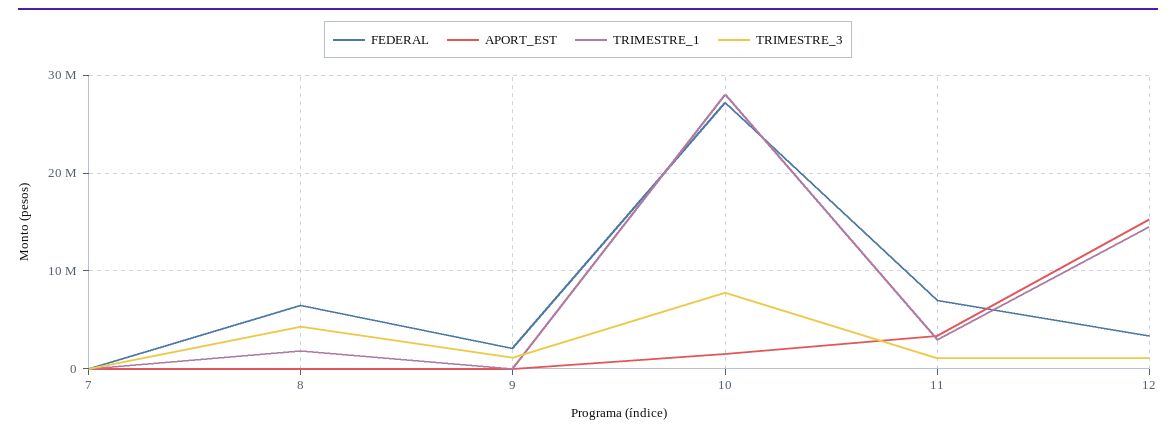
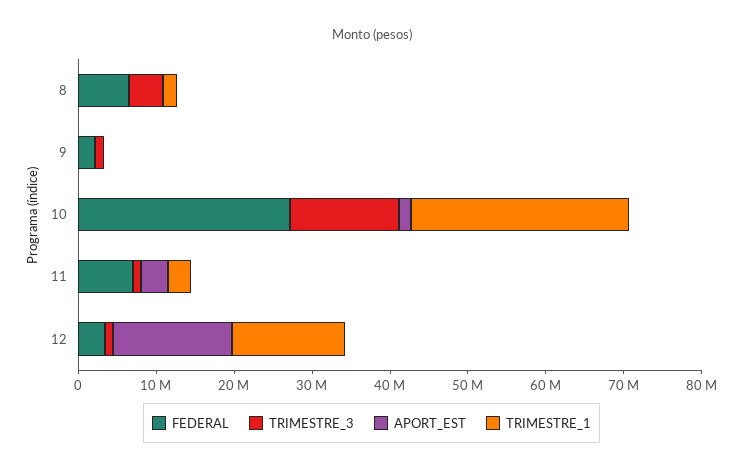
  {
    "FEDERAL": {
-     "7": 0,
      "8": 7000000,
      "9": 2000000,
      "10": 27000000,
      "11": 7000000,
      "12": 3000000
    },
    "APORT_EST": {
-     "7": 0,
      "8": 0,
      "9": 0,
      "10": 2000000,
      "11": 3000000,
      "12": 15000000
    },
    "TRIMESTRE_1": {
-     "7": 0,
      "8": 2000000,
      "9": 0,
      "10": 28000000,
      "11": 3000000,
      "12": 15000000
    },
    "TRIMESTRE_3": {
-     "7": 0,
      "8": 4000000,
      "9": 1000000,
-     "10": 8000000,
+     "10": 14000000,
      "11": 1000000,
      "12": 1000000
    }
  }

